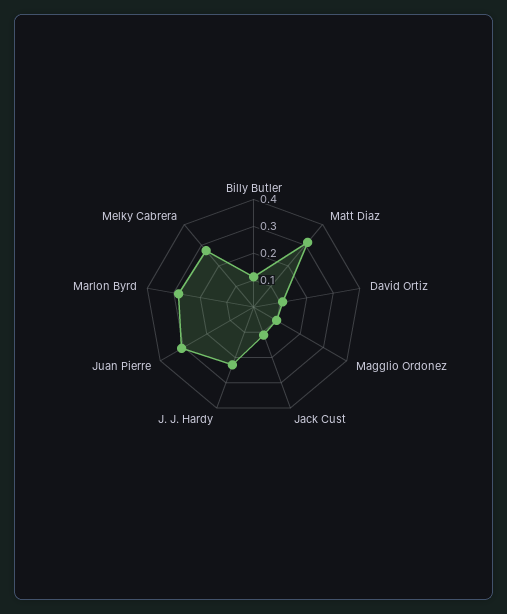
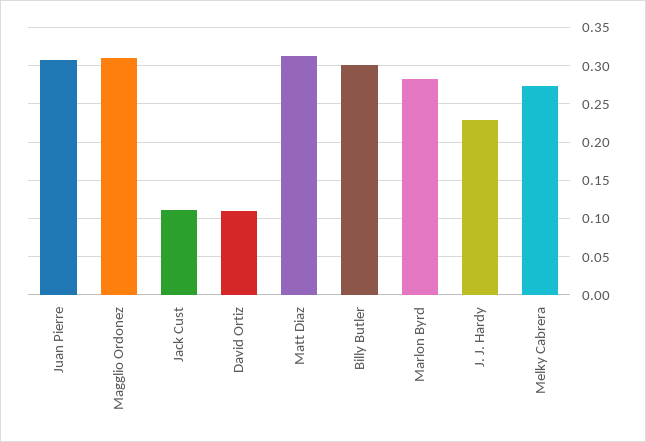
  {
-   "Billy Butler": 0.1,
+   "Billy Butler": 0.3,
    "Matt Diaz": 0.31,
    "David Ortiz": 0.11,
-   "Magglio Ordonez": 0.1,
+   "Magglio Ordonez": 0.31,
    "Jack Cust": 0.11,
    "J. J. Hardy": 0.23,
    "Juan Pierre": 0.31,
    "Marlon Byrd": 0.28,
    "Melky Cabrera": 0.27
  }

